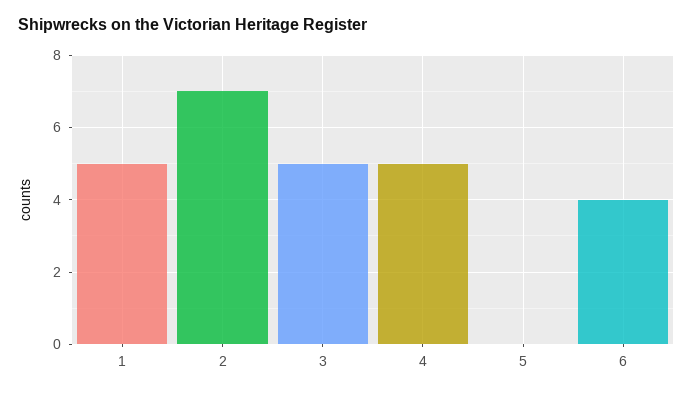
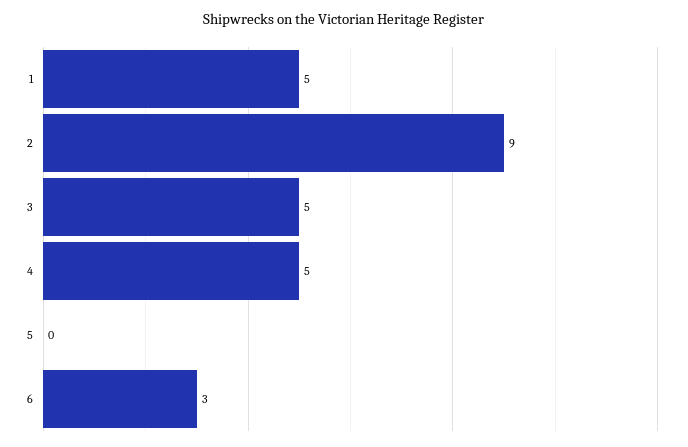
  {
    "1": 5,
-   "2": 7,
+   "2": 9,
    "3": 5,
    "4": 5,
    "5": 0,
-   "6": 4
+   "6": 3
  }

